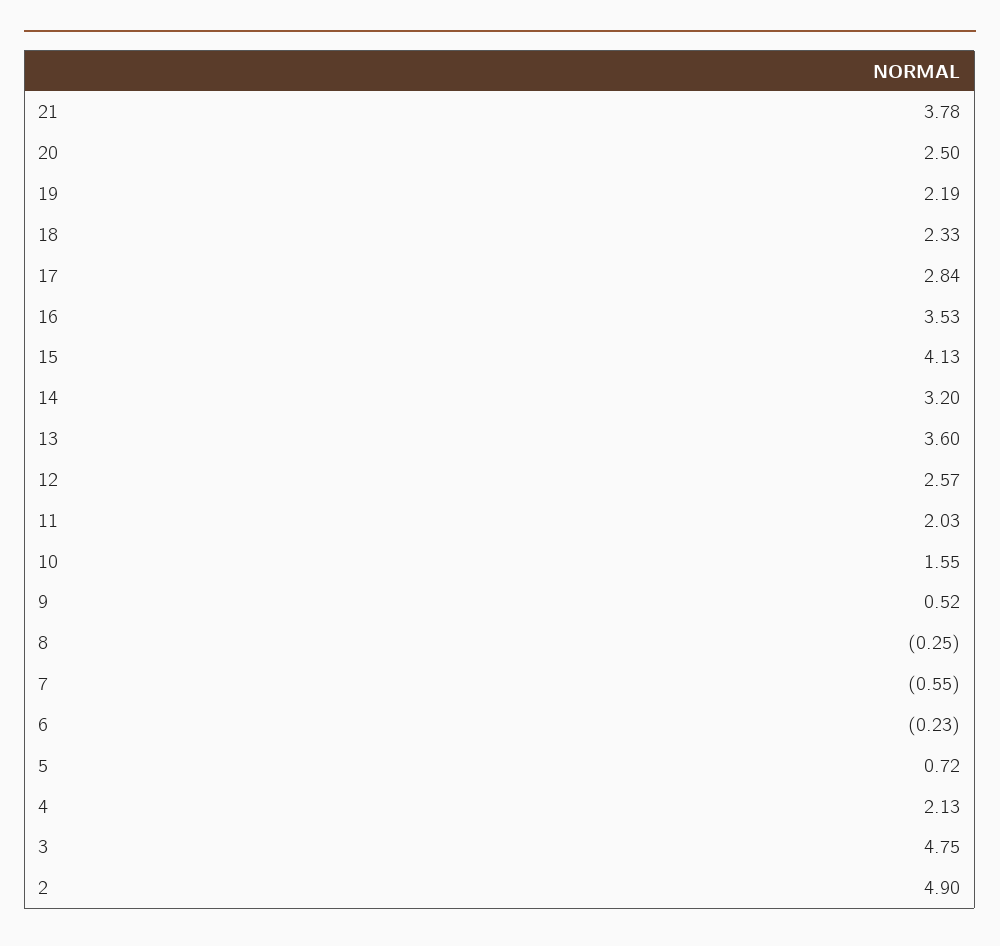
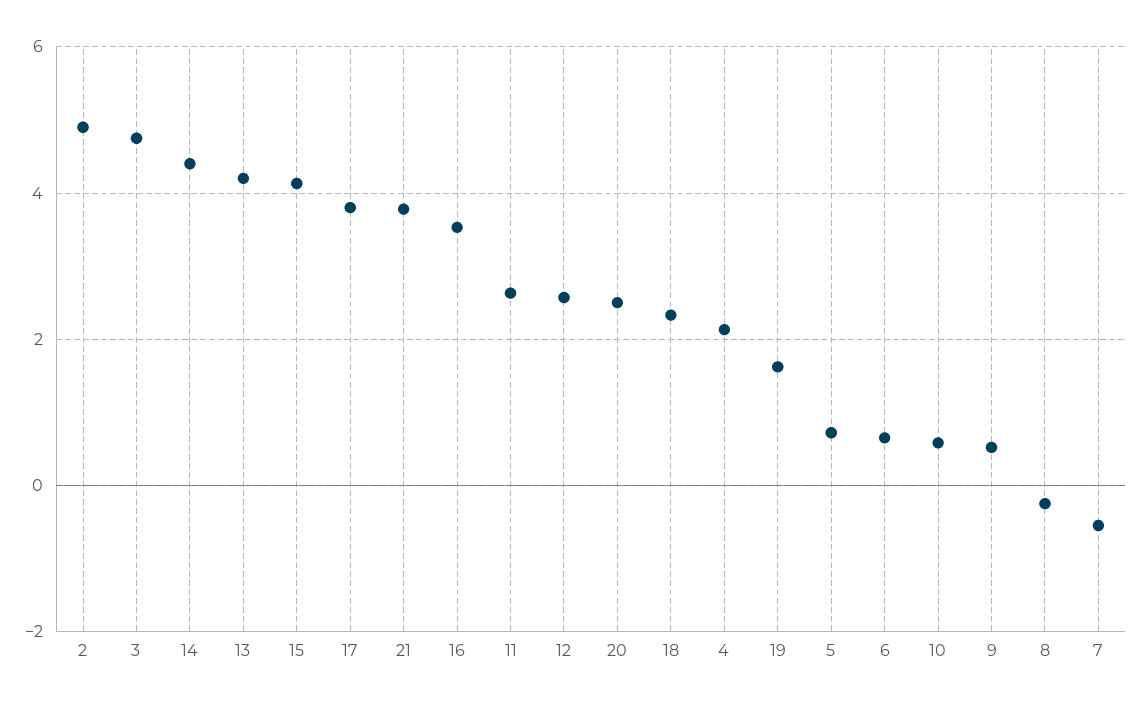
  {
    "21": 3.78,
    "20": 2.5,
-   "19": 2.19,
+   "19": 1.6,
    "18": 2.33,
-   "17": 2.84,
+   "17": 3.8,
    "16": 3.53,
    "15": 4.13,
-   "14": 3.2,
+   "14": 4.4,
-   "13": 3.6,
+   "13": 4.2,
    "12": 2.57,
-   "11": 2.03,
+   "11": 2.6,
-   "10": 1.55,
+   "10": 0.6,
    "9": 0.52,
    "8": -0.25,
    "7": -0.55,
-   "6": -0.23,
+   "6": 0.6,
    "5": 0.72,
    "4": 2.13,
    "3": 4.75,
    "2": 4.9
  }

